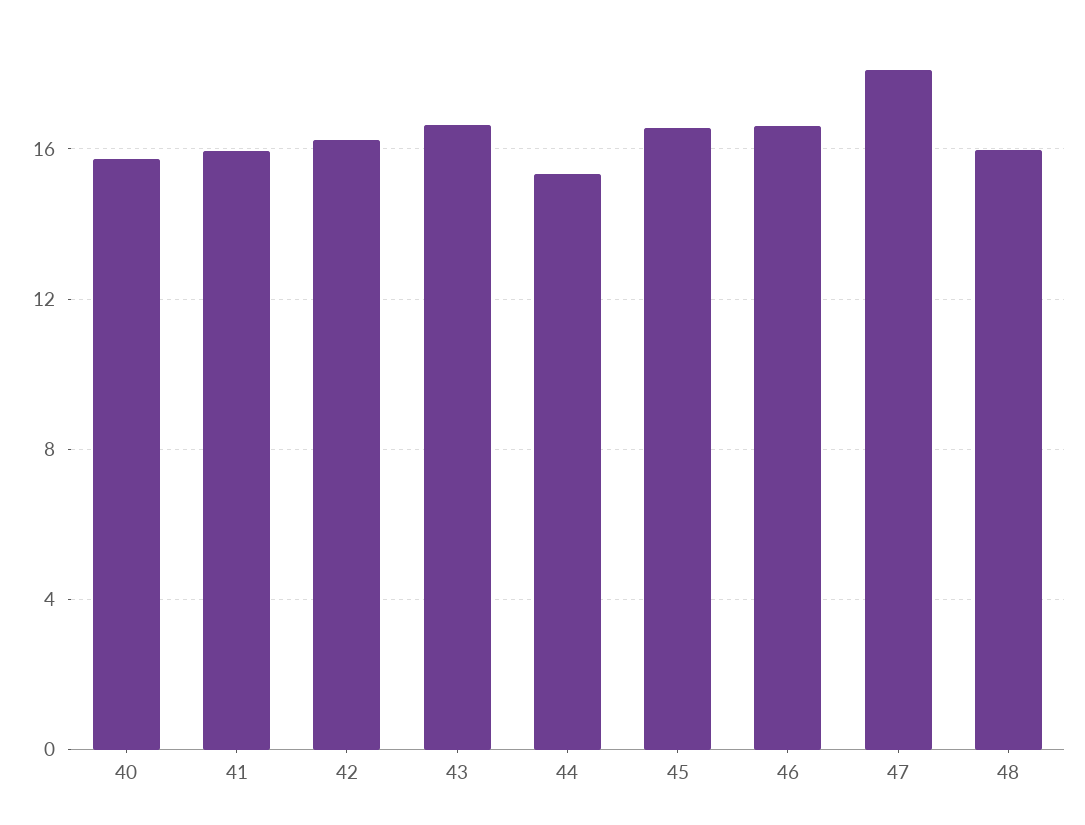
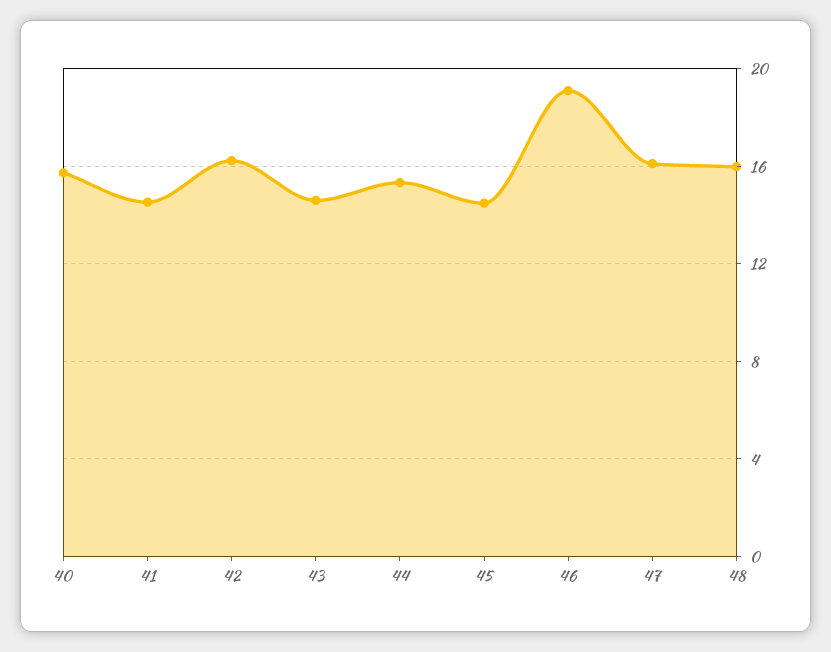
  {
    "40": 15.5,
-   "41": 16,
+   "41": 14.5,
    "42": 16,
-   "43": 16.5,
+   "43": 14.5,
    "44": 15.5,
-   "45": 16.5,
+   "45": 14.5,
-   "46": 16.5,
+   "46": 19,
-   "47": 18,
+   "47": 16,
    "48": 16
  }

